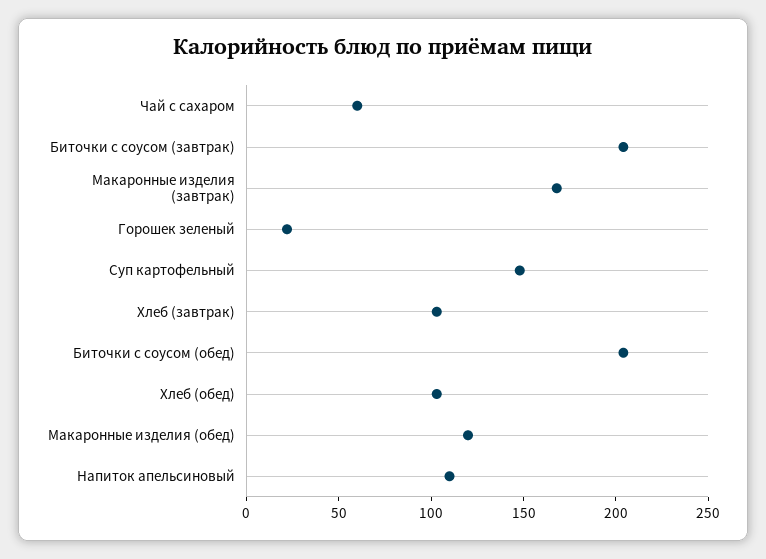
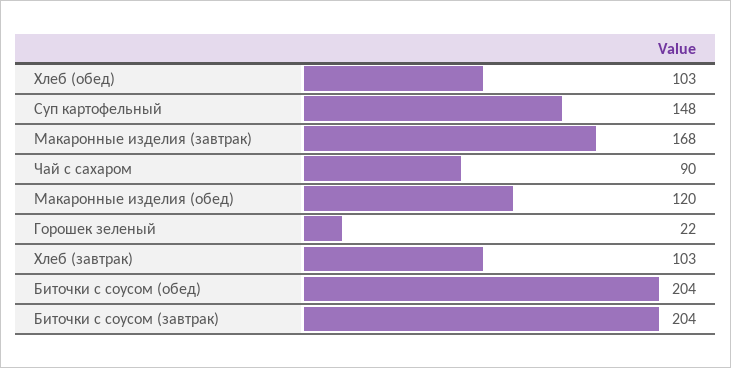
  {
-   "Чай с сахаром": 60,
+   "Чай с сахаром": 90,
    "Биточки с соусом (завтрак)": 204,
    "Макаронные изделия (завтрак)": 168,
    "Горошек зеленый": 22,
    "Суп картофельный": 148,
    "Хлеб (завтрак)": 103,
    "Биточки с соусом (обед)": 204,
    "Хлеб (обед)": 103,
-   "Макаронные изделия (обед)": 120,
+   "Макаронные изделия (обед)": 120
-   "Напиток апельсиновый": 110
  }

